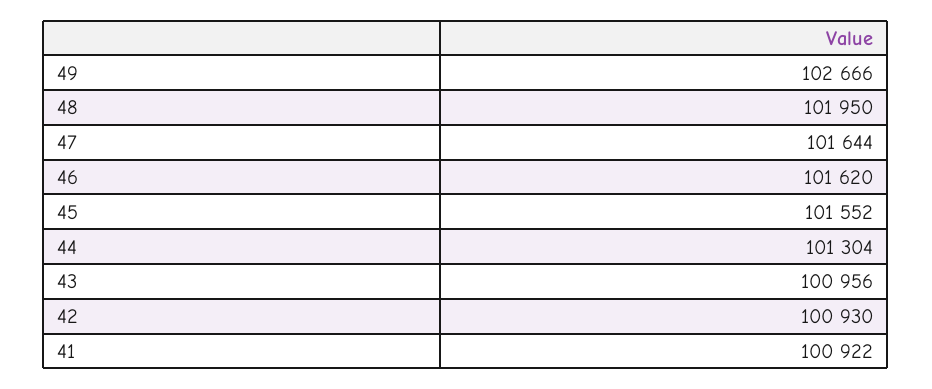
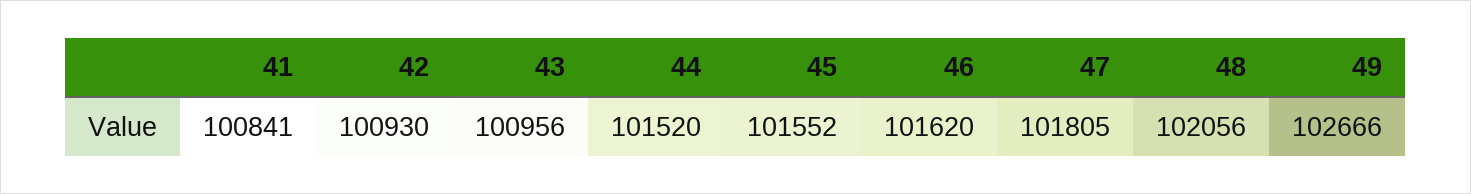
  {
    "49": 102666,
-   "48": 101950,
+   "48": 102056,
-   "47": 101644,
+   "47": 101805,
    "46": 101620,
    "45": 101552,
-   "44": 101304,
+   "44": 101520,
    "43": 100956,
    "42": 100930,
-   "41": 100922
+   "41": 100841
  }

